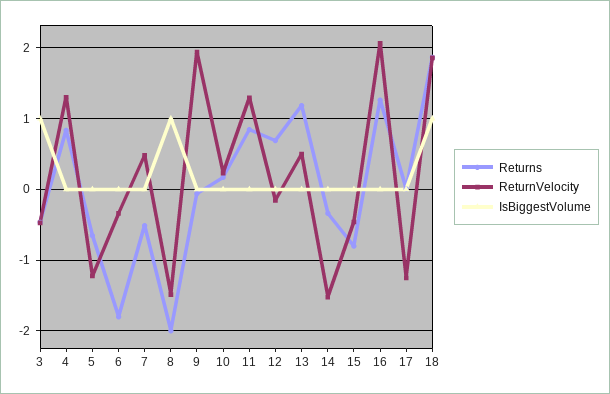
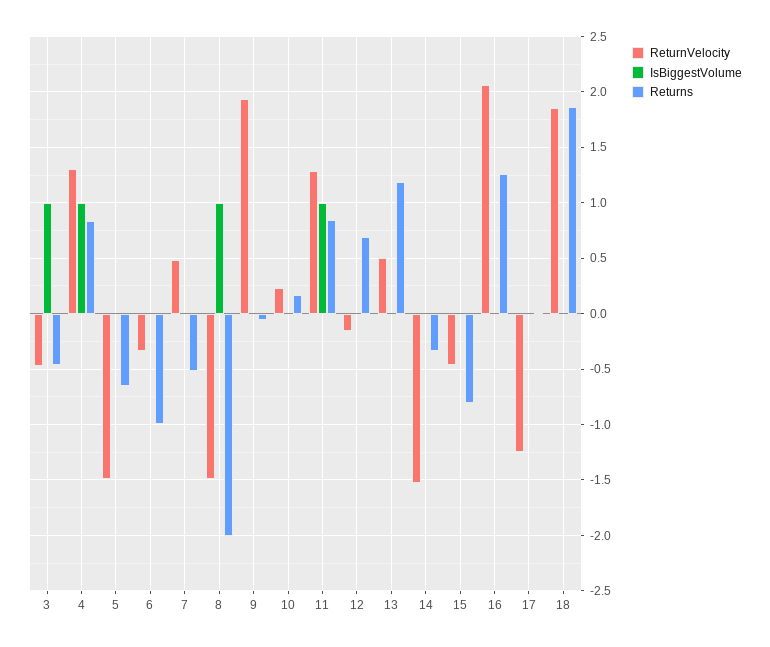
  {
    "Returns": {
      "3": -0.5,
      "4": 0.8,
      "5": -0.7,
-     "6": -1.8,
+     "6": -1,
      "7": -0.5,
      "8": -2,
      "9": -0.1,
      "10": 0.2,
      "11": 0.8,
      "12": 0.7,
      "13": 1.2,
      "14": -0.3,
      "15": -0.8,
      "16": 1.3,
      "17": 0,
      "18": 1.9
    },
    "ReturnVelocity": {
      "3": -0.5,
      "4": 1.3,
-     "5": -1.2,
+     "5": -1.5,
      "6": -0.3,
      "7": 0.5,
      "8": -1.5,
      "9": 1.9,
      "10": 0.2,
      "11": 1.3,
      "12": -0.2,
      "13": 0.5,
      "14": -1.5,
      "15": -0.5,
      "16": 2.1,
      "17": -1.3,
      "18": 1.9
    },
    "IsBiggestVolume": {
      "3": 1,
-     "4": 0,
+     "4": 1,
      "5": 0,
      "6": 0,
      "7": 0,
      "8": 1,
      "9": 0,
      "10": 0,
-     "11": 0,
+     "11": 1,
      "12": 0,
      "13": 0,
      "14": 0,
      "15": 0,
      "16": 0,
      "17": 0,
-     "18": 1
+     "18": 0
    }
  }

